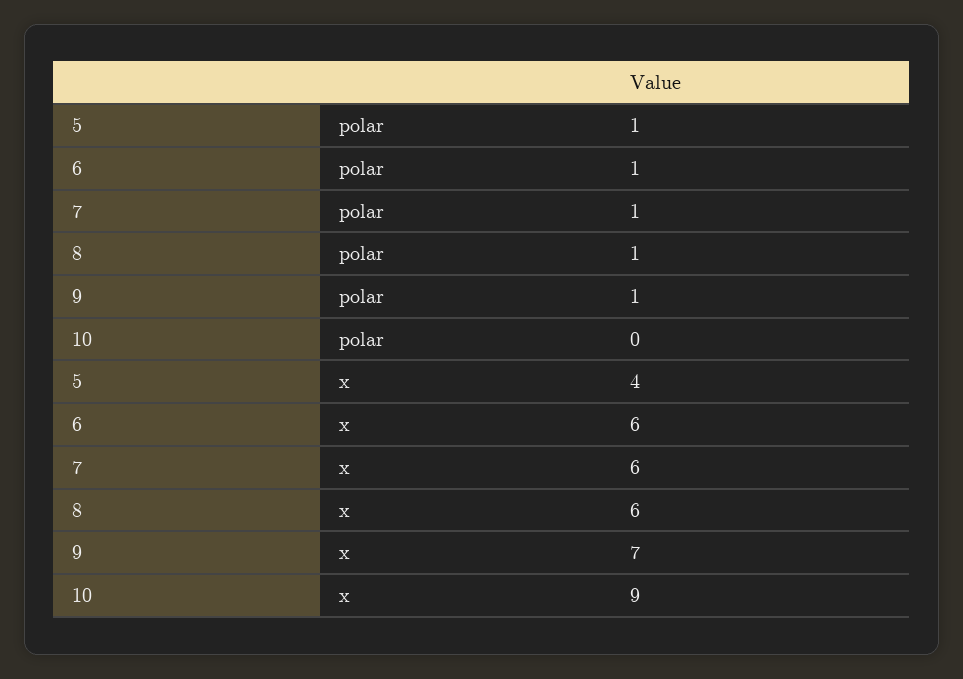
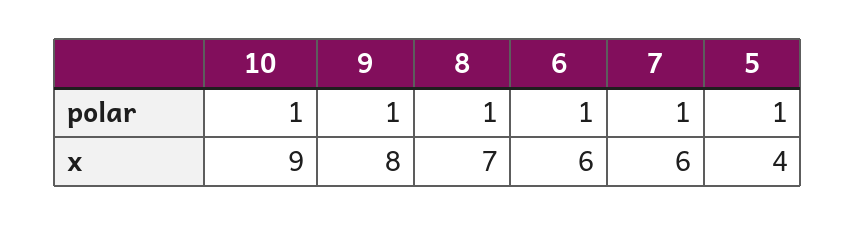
  {
    "5": {
      "polar": 1,
      "x": 4
    },
    "6": {
      "polar": 1,
      "x": 6
    },
    "7": {
      "polar": 1,
      "x": 6
    },
    "8": {
      "polar": 1,
-     "x": 6
+     "x": 7
    },
    "9": {
      "polar": 1,
-     "x": 7
+     "x": 8
    },
    "10": {
-     "polar": 0,
+     "polar": 1,
      "x": 9
    }
  }

